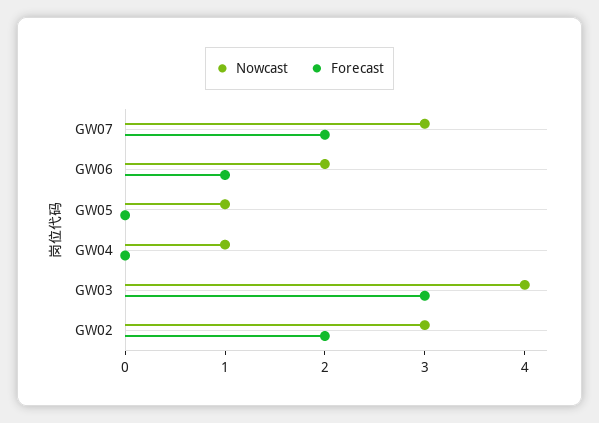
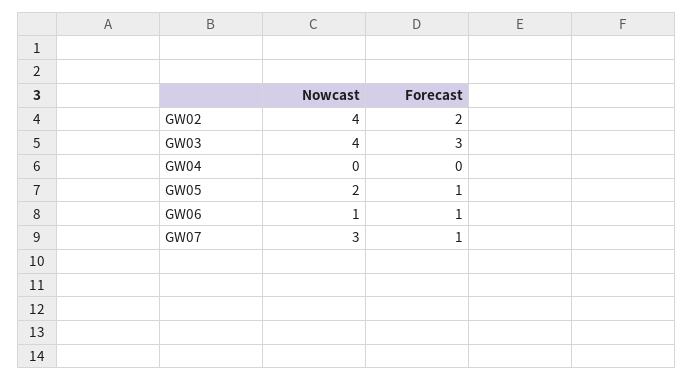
  {
    "Nowcast": {
      "GW07": 3,
-     "GW06": 2,
+     "GW06": 1,
-     "GW05": 1,
+     "GW05": 2,
-     "GW04": 1,
+     "GW04": 0,
      "GW03": 4,
-     "GW02": 3
+     "GW02": 4
    },
    "Forecast": {
-     "GW07": 2,
+     "GW07": 1,
      "GW06": 1,
-     "GW05": 0,
+     "GW05": 1,
      "GW04": 0,
      "GW03": 3,
      "GW02": 2
    }
  }

